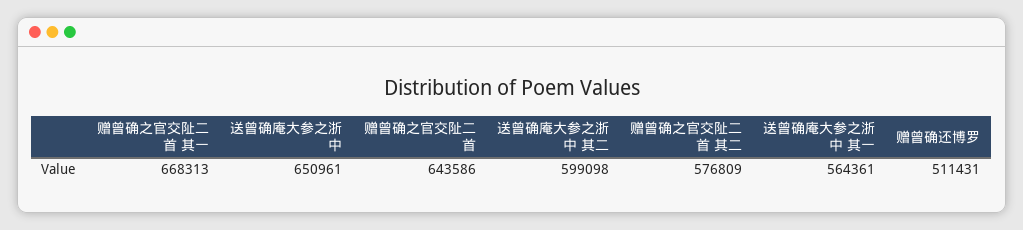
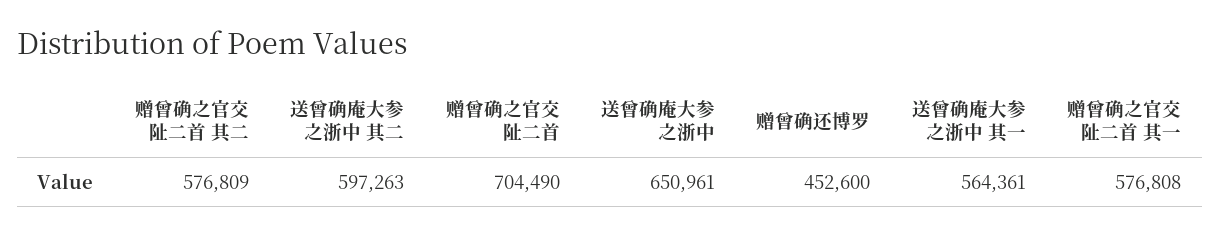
  {
-   "赠曾确之官交阯二首 其一": 668313,
+   "赠曾确之官交阯二首 其一": 576808,
    "送曾确庵大参之浙中": 650961,
-   "赠曾确之官交阯二首": 643586,
+   "赠曾确之官交阯二首": 704490,
-   "送曾确庵大参之浙中 其二": 599098,
+   "送曾确庵大参之浙中 其二": 597263,
    "赠曾确之官交阯二首 其二": 576809,
    "送曾确庵大参之浙中 其一": 564361,
-   "赠曾确还博罗": 511431
+   "赠曾确还博罗": 452600
  }

